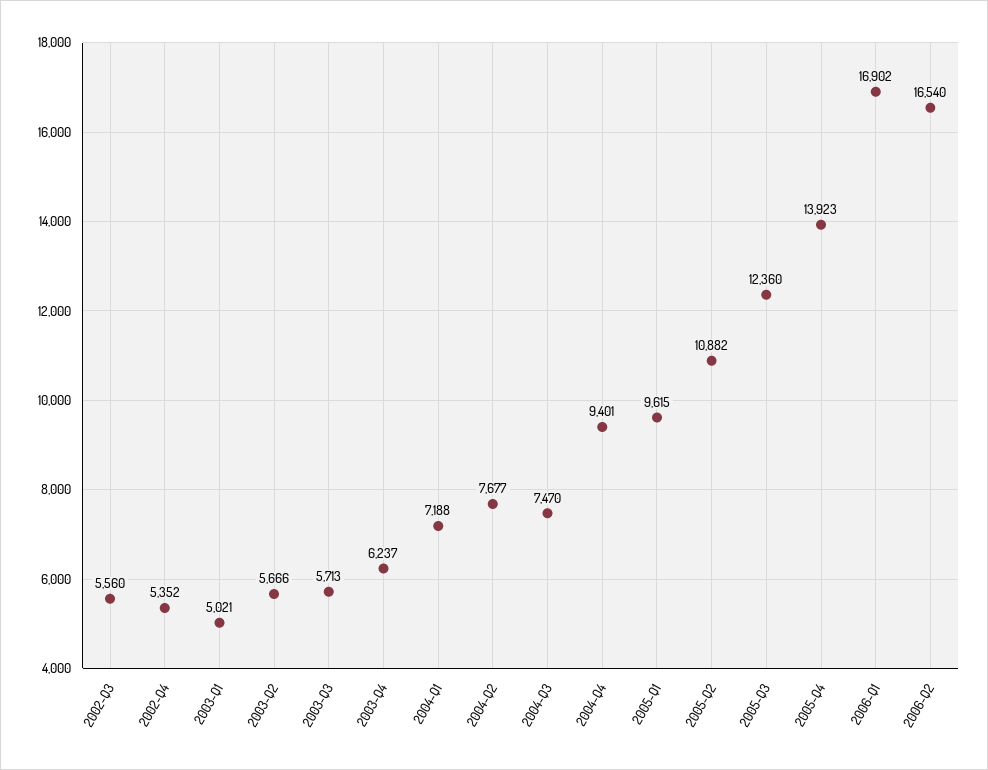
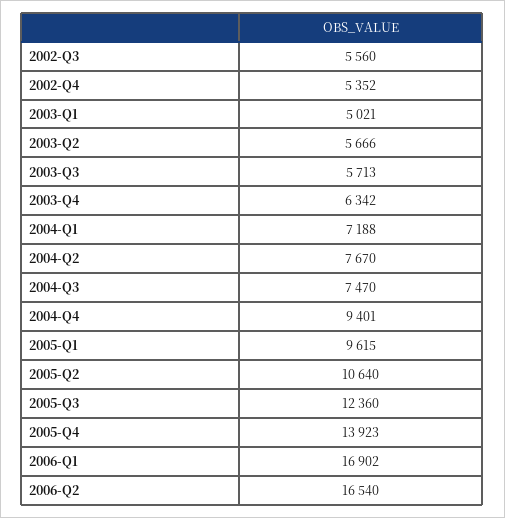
  {
    "2002-Q3": 5560,
    "2002-Q4": 5352,
    "2003-Q1": 5021,
    "2003-Q2": 5666,
    "2003-Q3": 5713,
-   "2003-Q4": 6237,
+   "2003-Q4": 6342,
    "2004-Q1": 7188,
-   "2004-Q2": 7677,
+   "2004-Q2": 7670,
    "2004-Q3": 7470,
    "2004-Q4": 9401,
    "2005-Q1": 9615,
-   "2005-Q2": 10882,
+   "2005-Q2": 10640,
    "2005-Q3": 12360,
    "2005-Q4": 13923,
    "2006-Q1": 16902,
    "2006-Q2": 16540
  }

